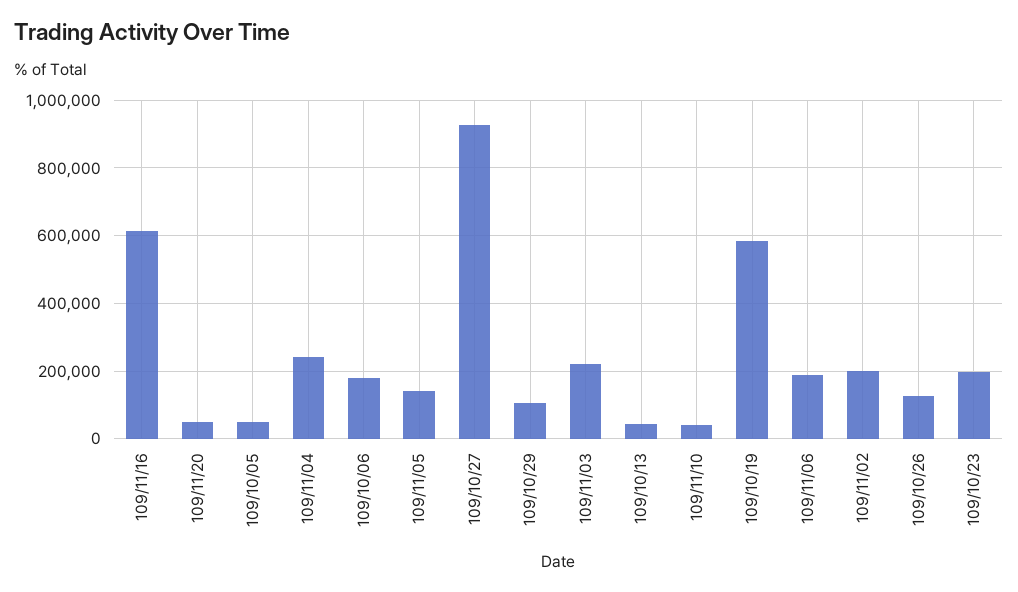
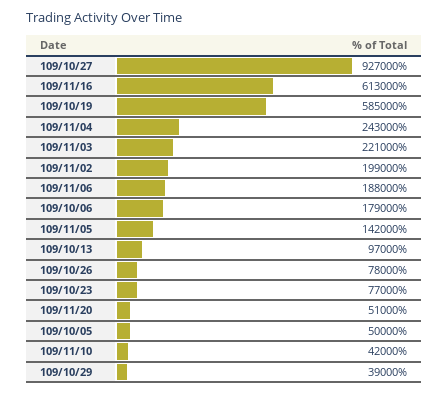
  {
    "109/11/16": 613000,
    "109/11/20": 51000,
    "109/10/05": 50000,
    "109/11/04": 243000,
    "109/10/06": 179000,
    "109/11/05": 142000,
    "109/10/27": 927000,
-   "109/10/29": 100000,
+   "109/10/29": 39000,
    "109/11/03": 221000,
-   "109/10/13": 40000,
+   "109/10/13": 97000,
    "109/11/10": 42000,
    "109/10/19": 585000,
    "109/11/06": 188000,
    "109/11/02": 199000,
-   "109/10/26": 120000,
+   "109/10/26": 78000,
-   "109/10/23": 200000
+   "109/10/23": 77000
  }

